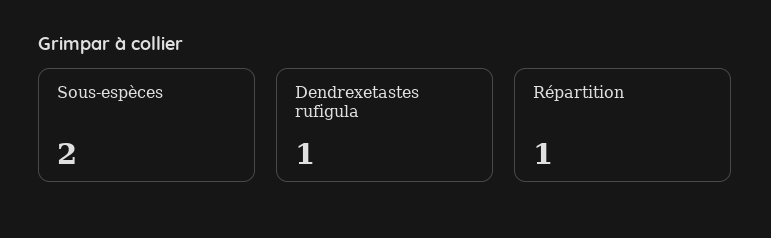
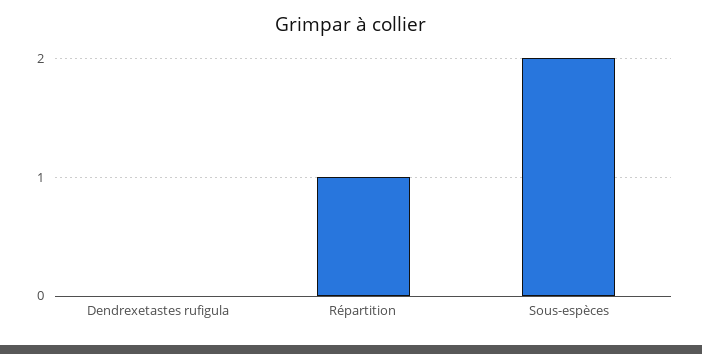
  {
    "Sous-espèces": 2,
-   "Dendrexetastes rufigula": 1,
+   "Dendrexetastes rufigula": 0,
    "Répartition": 1
  }

